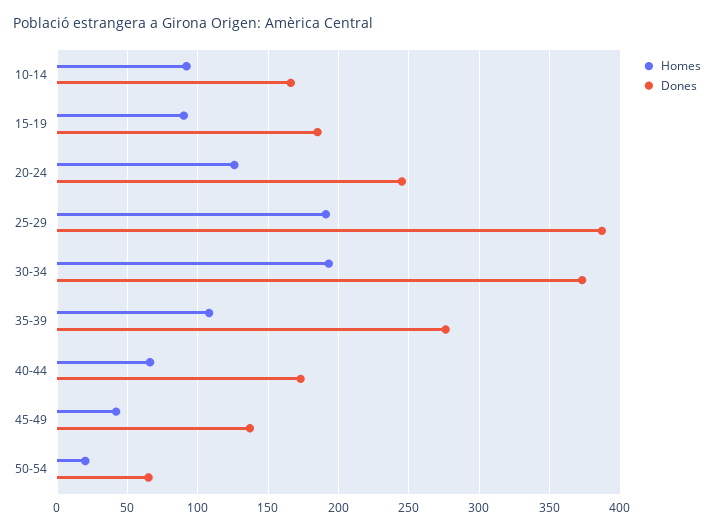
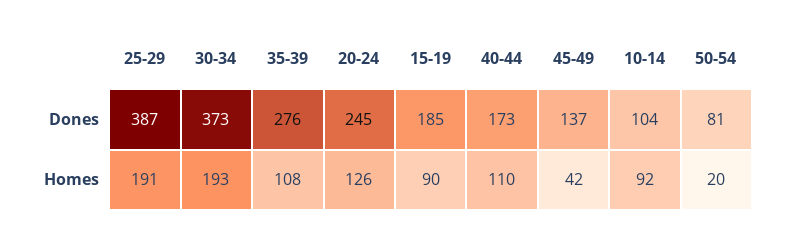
  {
    "Homes": {
      "10-14": 92,
      "15-19": 90,
      "20-24": 126,
      "25-29": 191,
      "30-34": 193,
      "35-39": 108,
-     "40-44": 65,
+     "40-44": 110,
      "45-49": 42,
      "50-54": 20
    },
    "Dones": {
-     "10-14": 165,
+     "10-14": 104,
      "15-19": 185,
      "20-24": 245,
      "25-29": 387,
      "30-34": 373,
      "35-39": 276,
      "40-44": 173,
      "45-49": 137,
-     "50-54": 65
+     "50-54": 81
    }
  }

